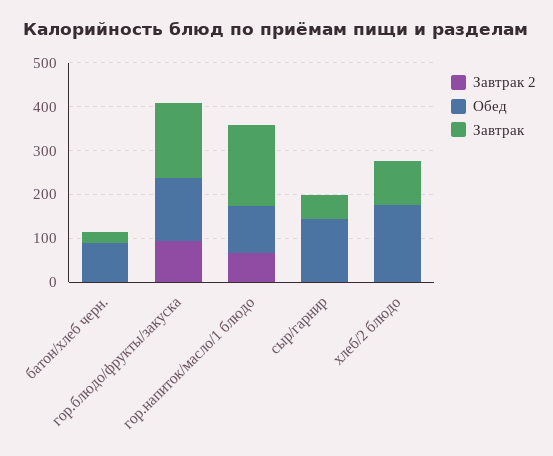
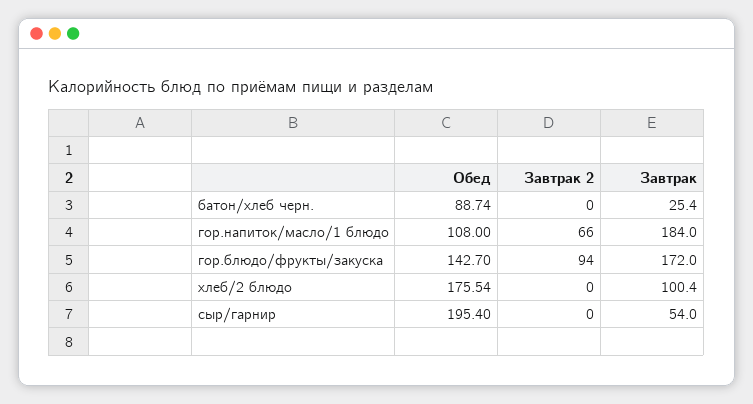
  {
    "Завтрак 2": {
      "батон/хлеб черн.": 0,
      "гор.блюдо/фрукты/закуска": 94,
      "гор.напиток/масло/1 блюдо": 66,
      "сыр/гарнир": 0,
      "хлеб/2 блюдо": 0
    },
    "Обед": {
      "батон/хлеб черн.": 88.74,
      "гор.блюдо/фрукты/закуска": 142.7,
      "гор.напиток/масло/1 блюдо": 108,
-     "сыр/гарнир": 140,
+     "сыр/гарнир": 195.4,
      "хлеб/2 блюдо": 175.54
    },
    "Завтрак": {
      "батон/хлеб черн.": 25.4,
      "гор.блюдо/фрукты/закуска": 172,
      "гор.напиток/масло/1 блюдо": 184,
      "сыр/гарнир": 54,
      "хлеб/2 блюдо": 100.4
    }
  }

